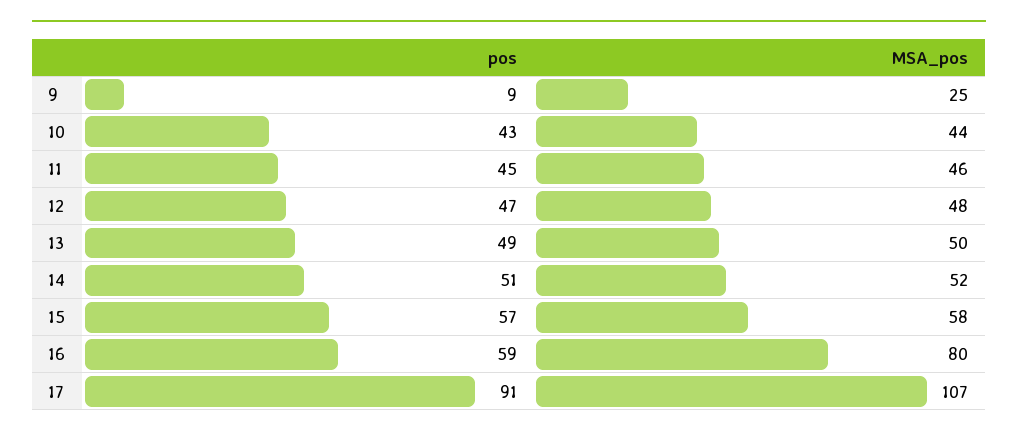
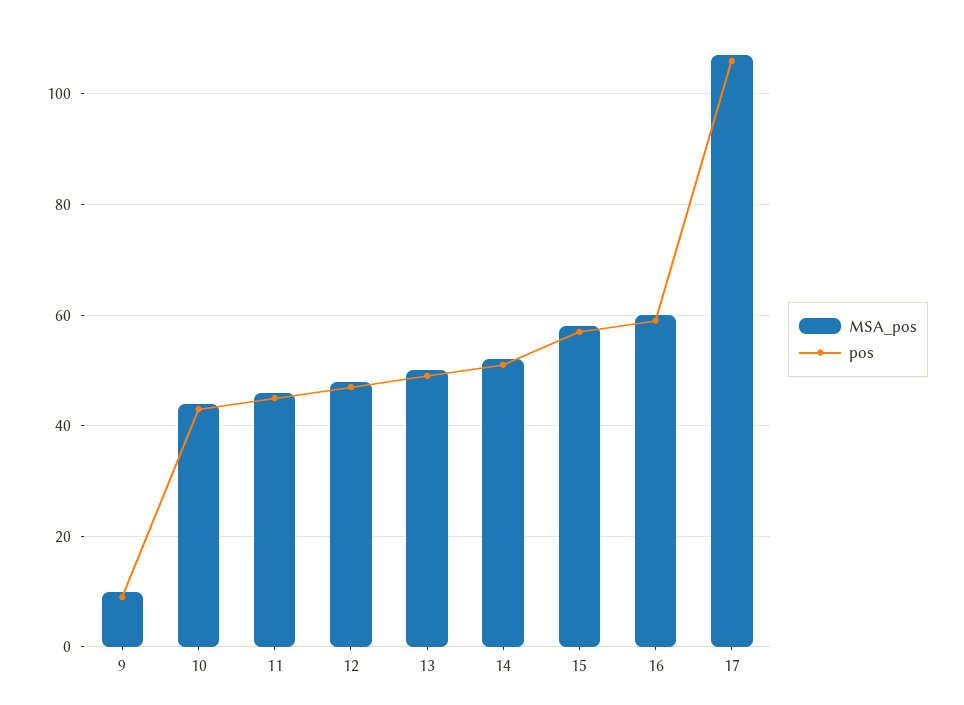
  {
    "pos": {
      "9": 9,
      "10": 43,
      "11": 45,
      "12": 47,
      "13": 49,
      "14": 51,
      "15": 57,
      "16": 59,
-     "17": 91
+     "17": 105
    },
    "MSA_pos": {
-     "9": 25,
+     "9": 10,
      "10": 44,
      "11": 46,
      "12": 48,
      "13": 50,
      "14": 52,
      "15": 58,
-     "16": 80,
+     "16": 60,
      "17": 107
    }
  }

